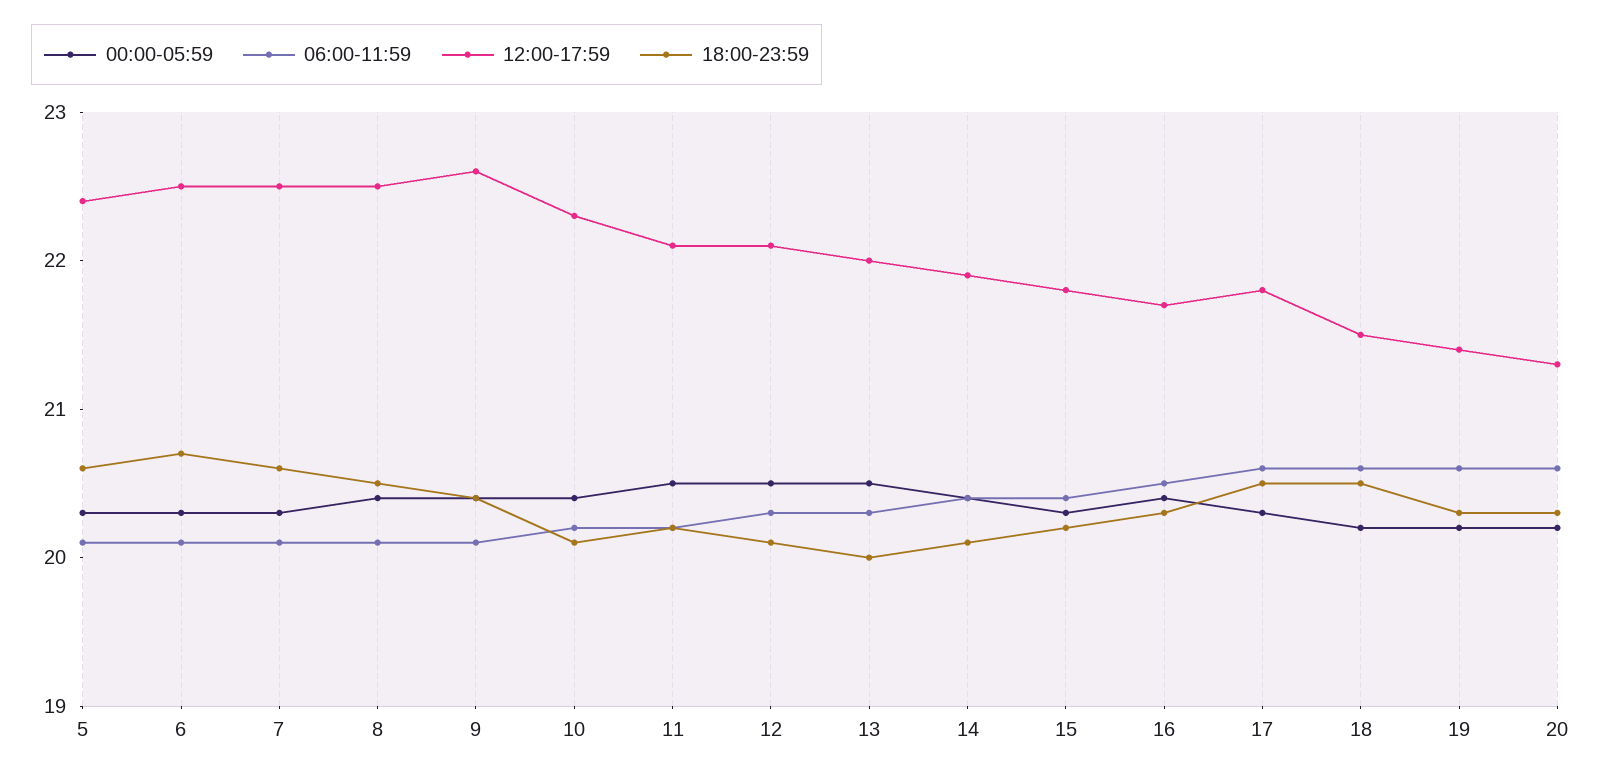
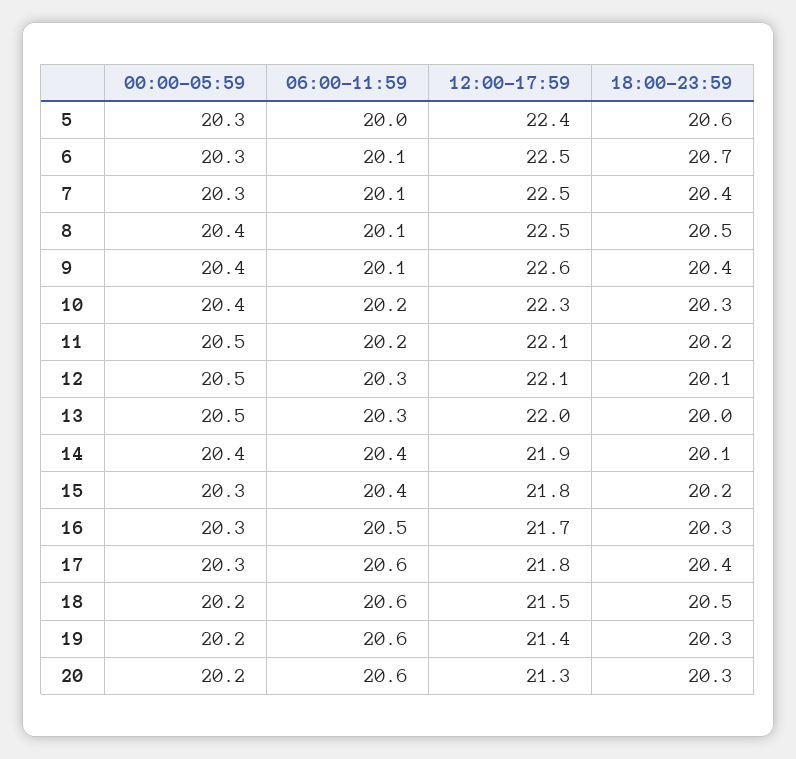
  {
    "00:00-05:59": {
      "5": 20.3,
      "6": 20.3,
      "7": 20.3,
      "8": 20.4,
      "9": 20.4,
      "10": 20.4,
      "11": 20.5,
      "12": 20.5,
      "13": 20.5,
      "14": 20.4,
      "15": 20.3,
-     "16": 20.4,
+     "16": 20.3,
      "17": 20.3,
      "18": 20.2,
      "19": 20.2,
      "20": 20.2
    },
    "06:00-11:59": {
-     "5": 20.1,
+     "5": 20,
      "6": 20.1,
      "7": 20.1,
      "8": 20.1,
      "9": 20.1,
      "10": 20.2,
      "11": 20.2,
      "12": 20.3,
      "13": 20.3,
      "14": 20.4,
      "15": 20.4,
      "16": 20.5,
      "17": 20.6,
      "18": 20.6,
      "19": 20.6,
      "20": 20.6
    },
    "12:00-17:59": {
      "5": 22.4,
      "6": 22.5,
      "7": 22.5,
      "8": 22.5,
      "9": 22.6,
      "10": 22.3,
      "11": 22.1,
      "12": 22.1,
      "13": 22,
      "14": 21.9,
      "15": 21.8,
      "16": 21.7,
      "17": 21.8,
      "18": 21.5,
      "19": 21.4,
      "20": 21.3
    },
    "18:00-23:59": {
      "5": 20.6,
      "6": 20.7,
-     "7": 20.6,
+     "7": 20.4,
      "8": 20.5,
      "9": 20.4,
-     "10": 20.1,
+     "10": 20.3,
      "11": 20.2,
      "12": 20.1,
      "13": 20,
      "14": 20.1,
      "15": 20.2,
      "16": 20.3,
-     "17": 20.5,
+     "17": 20.4,
      "18": 20.5,
      "19": 20.3,
      "20": 20.3
    }
  }

